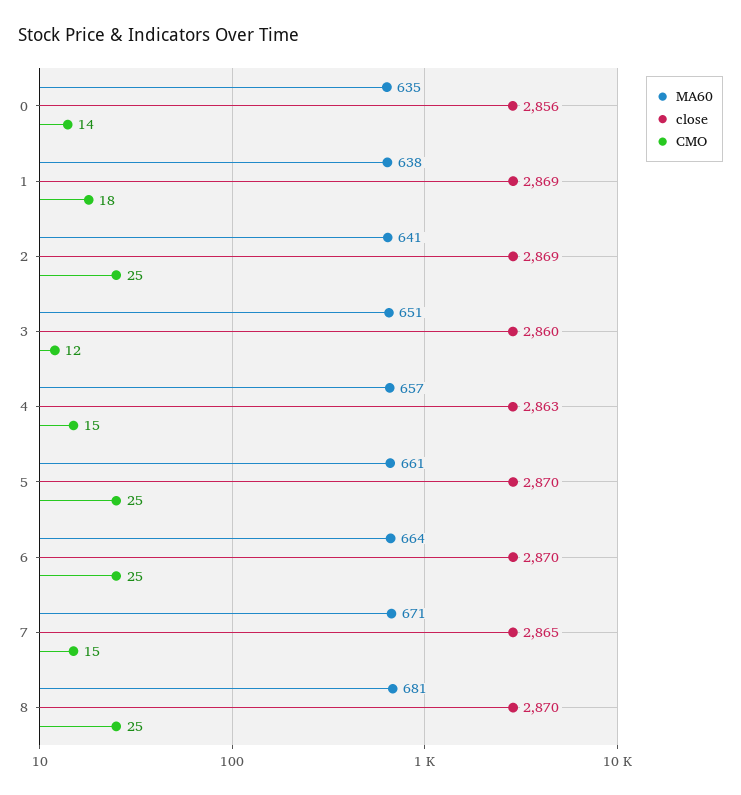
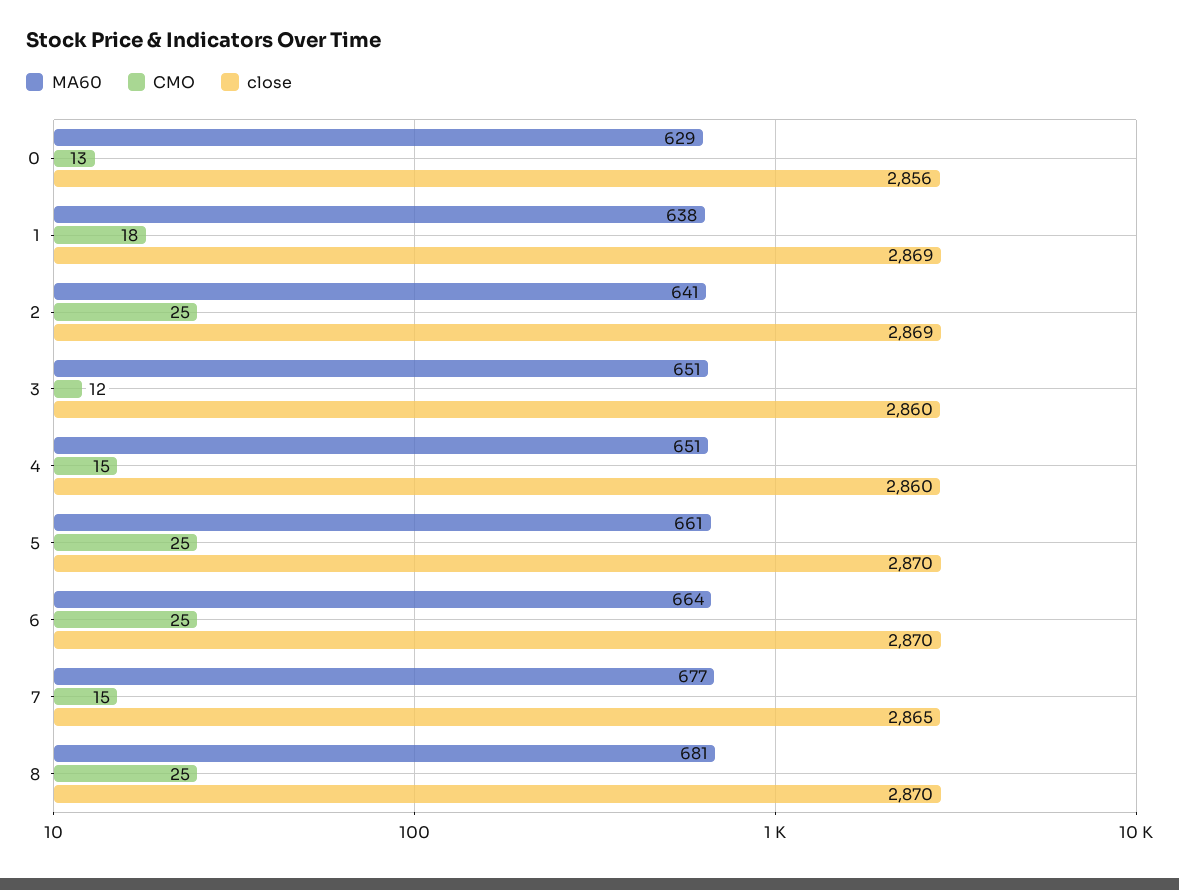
  {
    "MA60": {
-     "0": 635,
+     "0": 629,
      "1": 638,
      "2": 641,
      "3": 651,
-     "4": 657,
+     "4": 651,
      "5": 661,
      "6": 664,
-     "7": 671,
+     "7": 677,
      "8": 681
    },
    "close": {
      "0": 2856,
      "1": 2869,
      "2": 2869,
      "3": 2860,
-     "4": 2863,
+     "4": 2860,
      "5": 2870,
      "6": 2870,
      "7": 2865,
      "8": 2870
    },
    "CMO": {
-     "0": 14,
+     "0": 13,
      "1": 18,
      "2": 25,
      "3": 12,
      "4": 15,
      "5": 25,
      "6": 25,
      "7": 15,
      "8": 25
    }
  }

